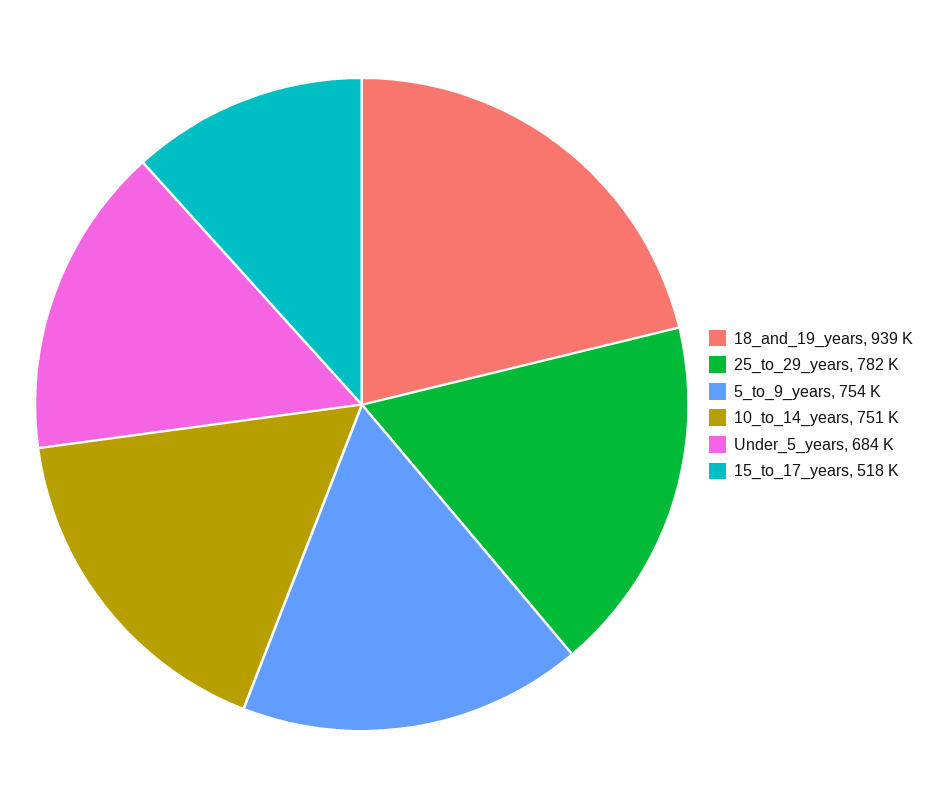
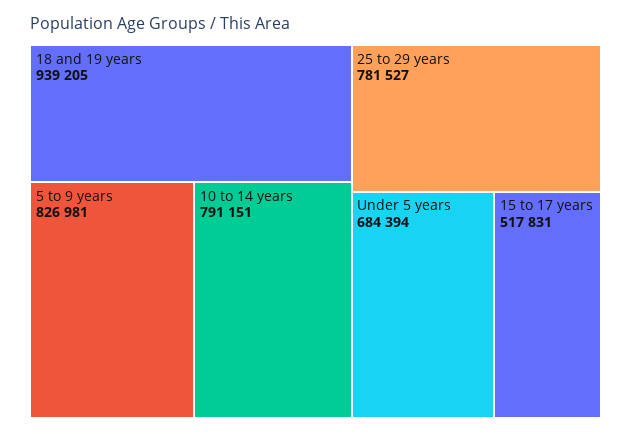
  {
    "18_and_19_years": 939205,
    "25_to_29_years": 781527,
-   "5_to_9_years": 754000,
+   "5_to_9_years": 826981,
-   "10_to_14_years": 751000,
+   "10_to_14_years": 791151,
    "Under_5_years": 684394,
    "15_to_17_years": 517831
  }

